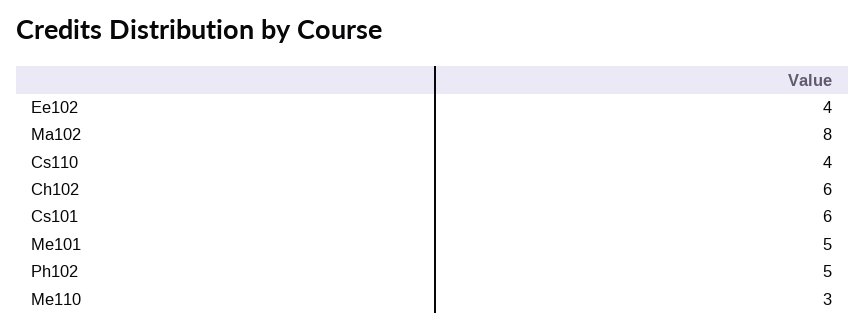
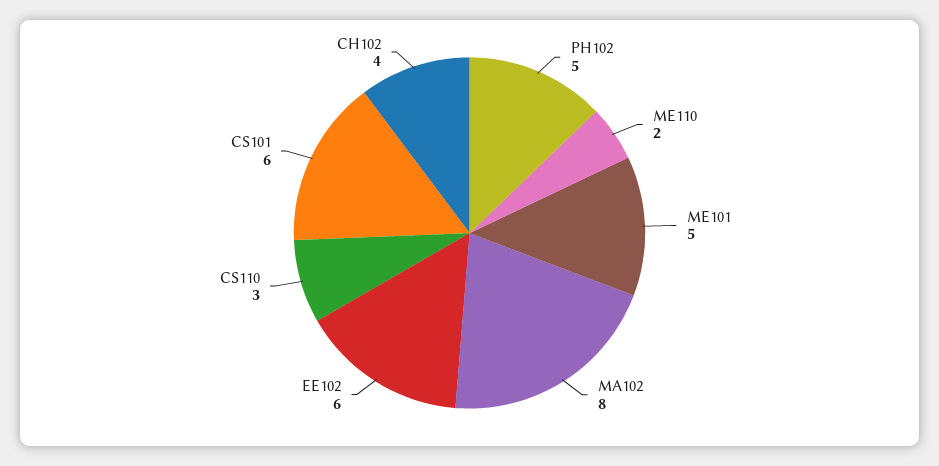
  {
-   "Ee102": 4,
+   "Ee102": 6,
    "Ma102": 8,
-   "Cs110": 4,
+   "Cs110": 3,
-   "Ch102": 6,
+   "Ch102": 4,
    "Cs101": 6,
    "Me101": 5,
    "Ph102": 5,
-   "Me110": 3
+   "Me110": 2
  }

